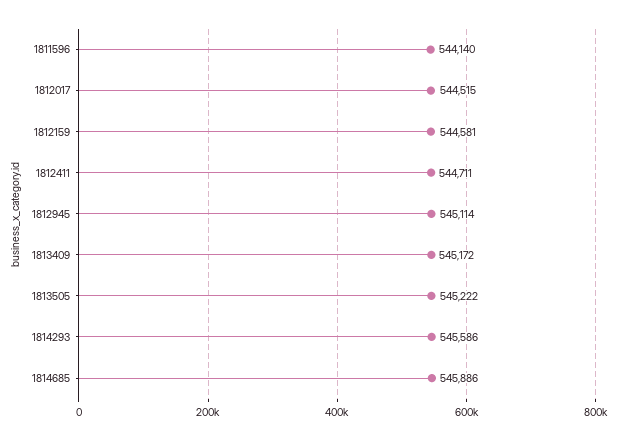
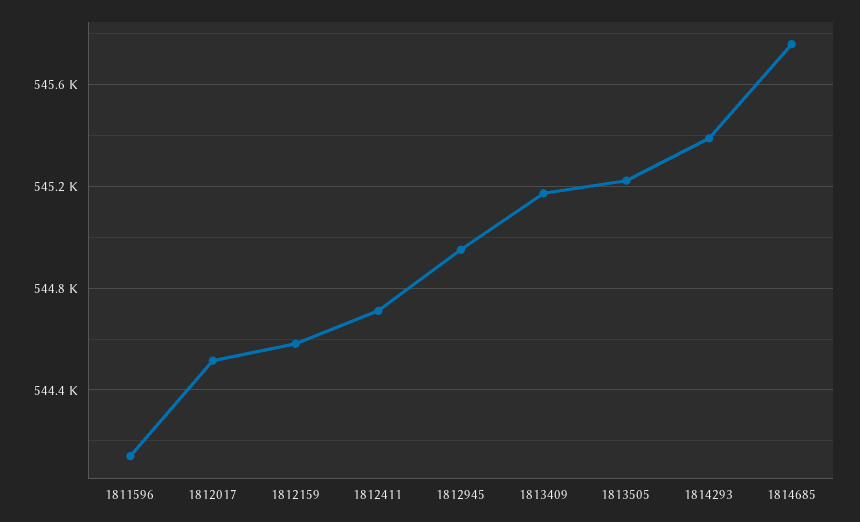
  {
    "1811596": 544140,
    "1812017": 544515,
    "1812159": 544581,
    "1812411": 544711,
-   "1812945": 545114,
+   "1812945": 544950,
    "1813409": 545172,
    "1813505": 545222,
-   "1814293": 545586,
+   "1814293": 545400,
-   "1814685": 545886
+   "1814685": 545750
  }

